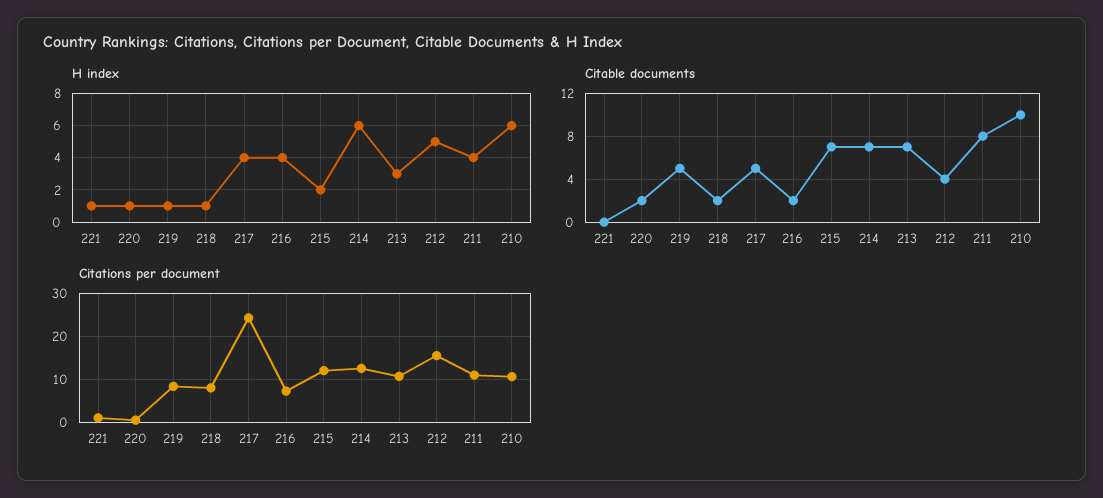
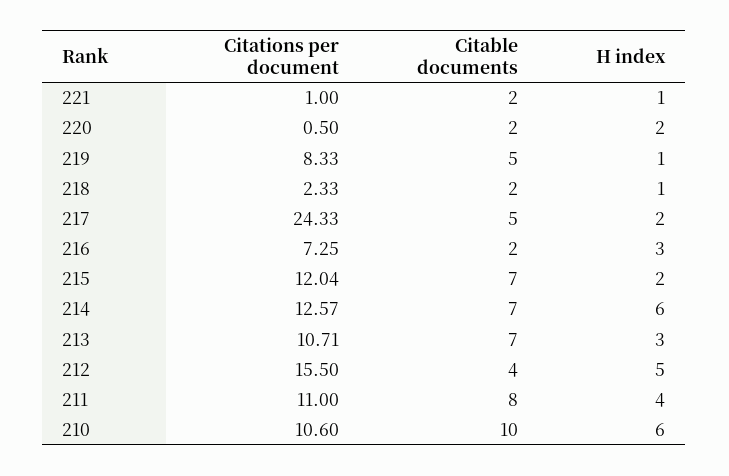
  {
    "H index": {
      "221": 1,
-     "220": 1,
+     "220": 2,
      "219": 1,
      "218": 1,
-     "217": 4,
+     "217": 2,
-     "216": 4,
+     "216": 3,
      "215": 2,
      "214": 6,
      "213": 3,
      "212": 5,
      "211": 4,
      "210": 6
    },
    "Citable documents": {
-     "221": 0,
+     "221": 2,
      "220": 2,
      "219": 5,
      "218": 2,
      "217": 5,
      "216": 2,
      "215": 7,
      "214": 7,
      "213": 7,
      "212": 4,
      "211": 8,
      "210": 10
    },
    "Citations per document": {
      "221": 1,
      "220": 0.5,
      "219": 8.33,
-     "218": 8,
+     "218": 2.33,
      "217": 24.33,
      "216": 7.25,
      "215": 12.04,
      "214": 12.57,
      "213": 10.71,
      "212": 15.5,
      "211": 11,
      "210": 10.6
    }
  }

